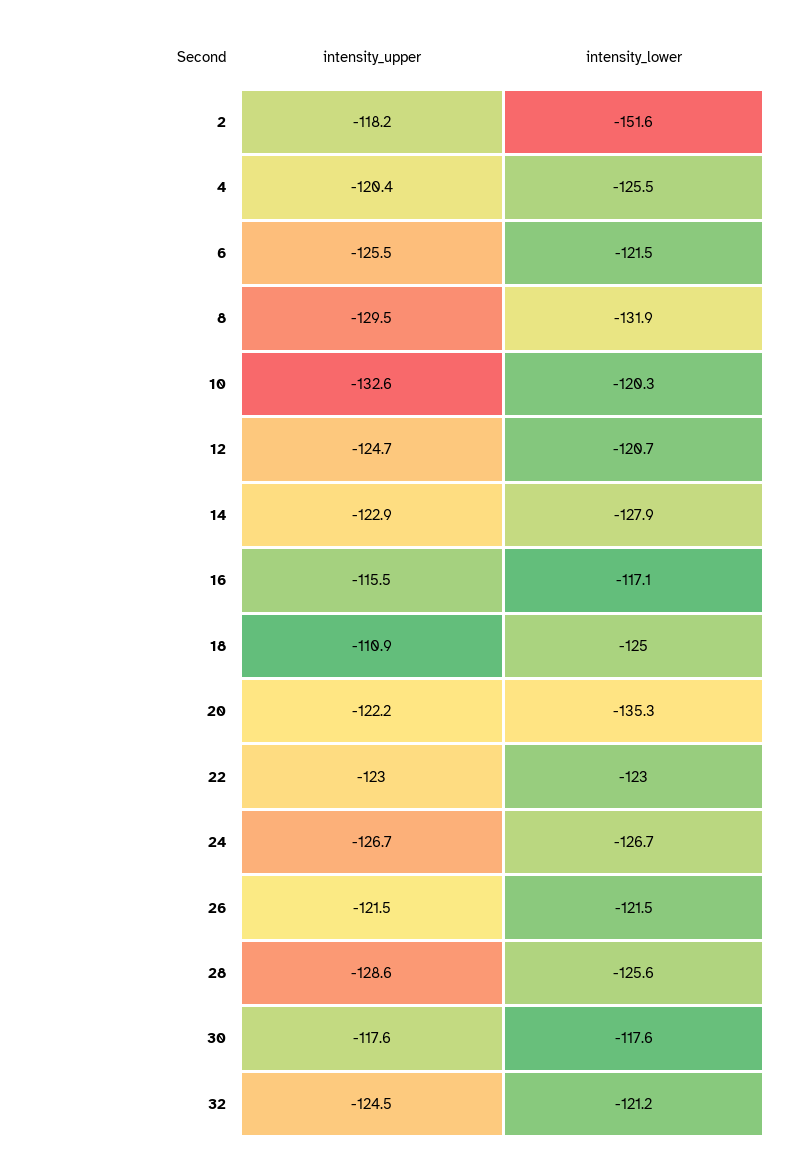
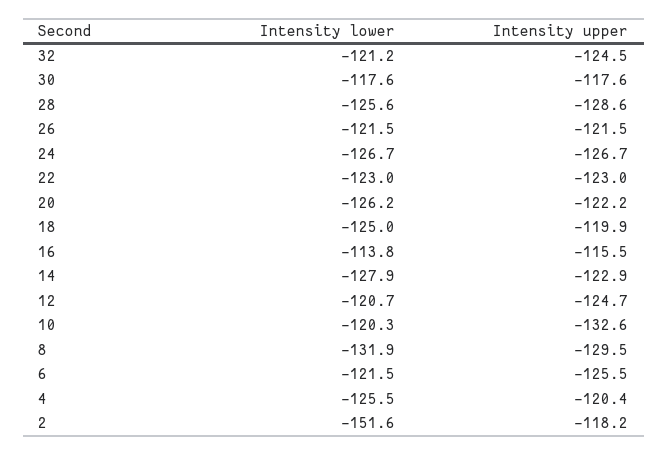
  {
    "intensity_upper": {
      "2": -118.2,
      "4": -120.4,
      "6": -125.5,
      "8": -129.5,
      "10": -132.6,
      "12": -124.7,
      "14": -122.9,
      "16": -115.5,
-     "18": -110.9,
+     "18": -119.9,
      "20": -122.2,
      "22": -123,
      "24": -126.7,
      "26": -121.5,
      "28": -128.6,
      "30": -117.6,
      "32": -124.5
    },
    "intensity_lower": {
      "2": -151.6,
      "4": -125.5,
      "6": -121.5,
      "8": -131.9,
      "10": -120.3,
      "12": -120.7,
      "14": -127.9,
-     "16": -117.1,
+     "16": -113.8,
      "18": -125,
-     "20": -135.3,
+     "20": -126.2,
      "22": -123,
      "24": -126.7,
      "26": -121.5,
      "28": -125.6,
      "30": -117.6,
      "32": -121.2
    }
  }

